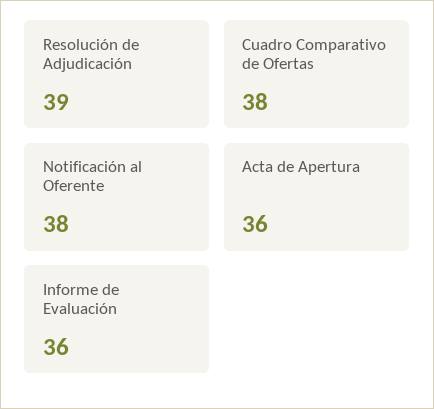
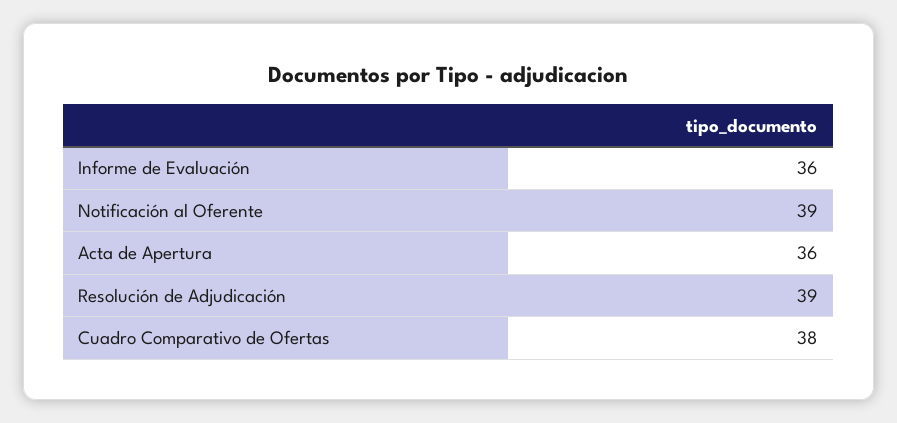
  {
    "Resolución de Adjudicación": 39,
    "Cuadro Comparativo de Ofertas": 38,
-   "Notificación al Oferente": 38,
+   "Notificación al Oferente": 39,
    "Acta de Apertura": 36,
    "Informe de Evaluación": 36
  }

